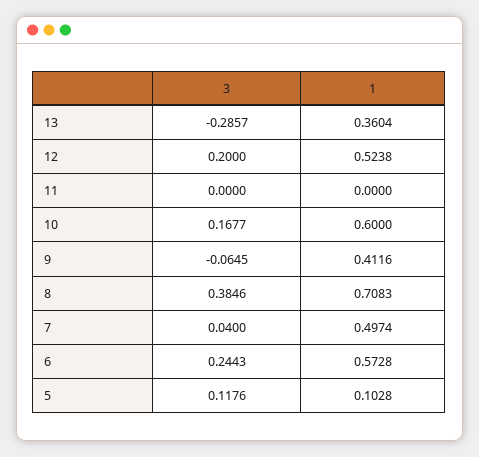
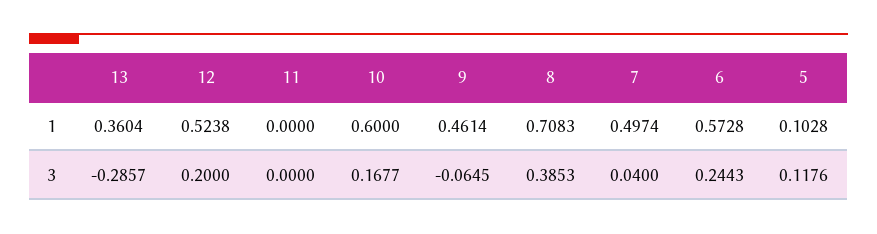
  {
    "3": {
      "13": -0.2857,
      "12": 0.2,
      "11": 0,
      "10": 0.1677,
      "9": -0.0645,
-     "8": 0.3846,
+     "8": 0.3853,
      "7": 0.04,
      "6": 0.2443,
      "5": 0.1176
    },
    "1": {
      "13": 0.3604,
      "12": 0.5238,
      "11": 0,
      "10": 0.6,
-     "9": 0.4116,
+     "9": 0.4614,
      "8": 0.7083,
      "7": 0.4974,
      "6": 0.5728,
      "5": 0.1028
    }
  }

